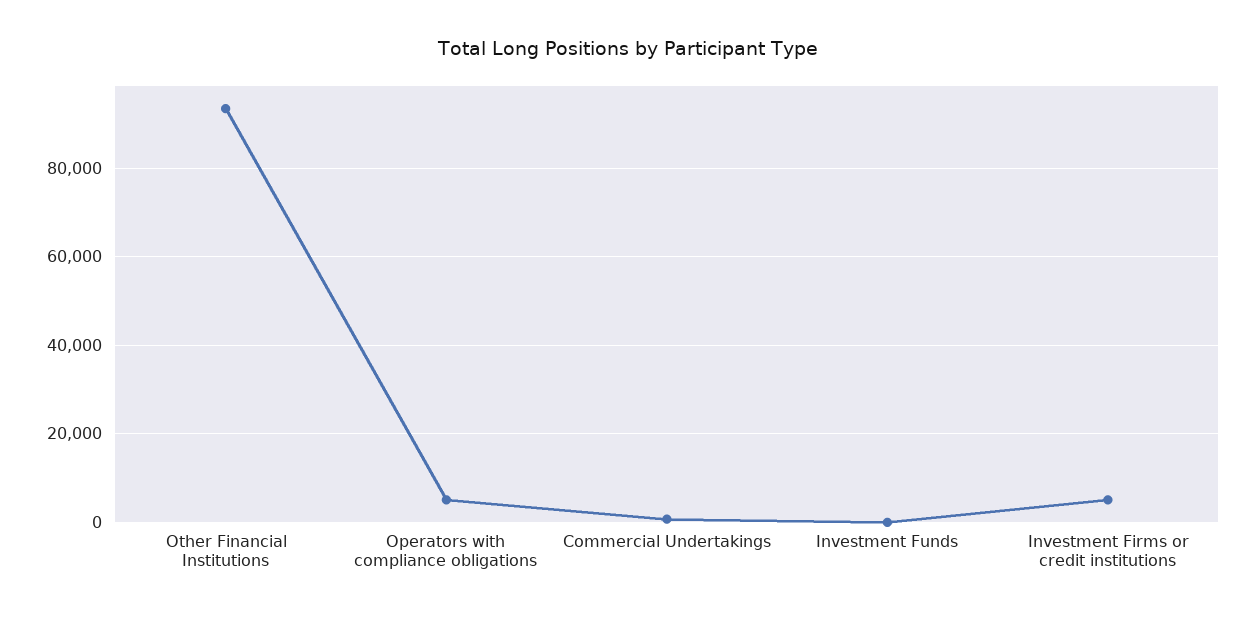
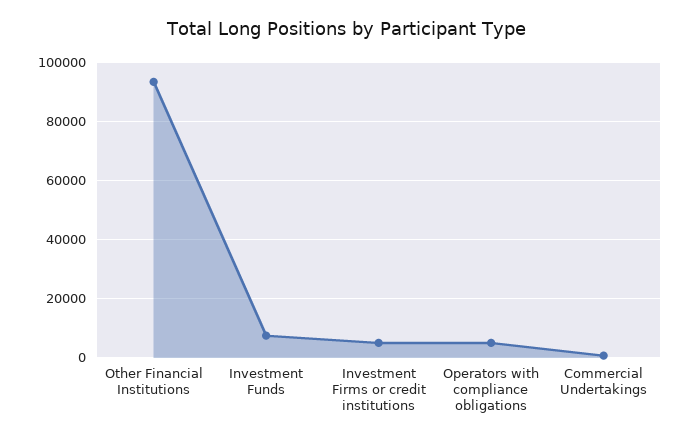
  {
    "Other Financial Institutions": 94000,
    "Operators with compliance obligations": 6000,
    "Commercial Undertakings": 0,
-   "Investment Funds": 0,
+   "Investment Funds": 7500,
    "Investment Firms or credit institutions": 6000
  }

